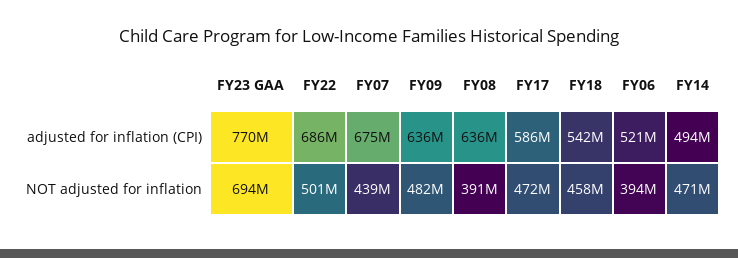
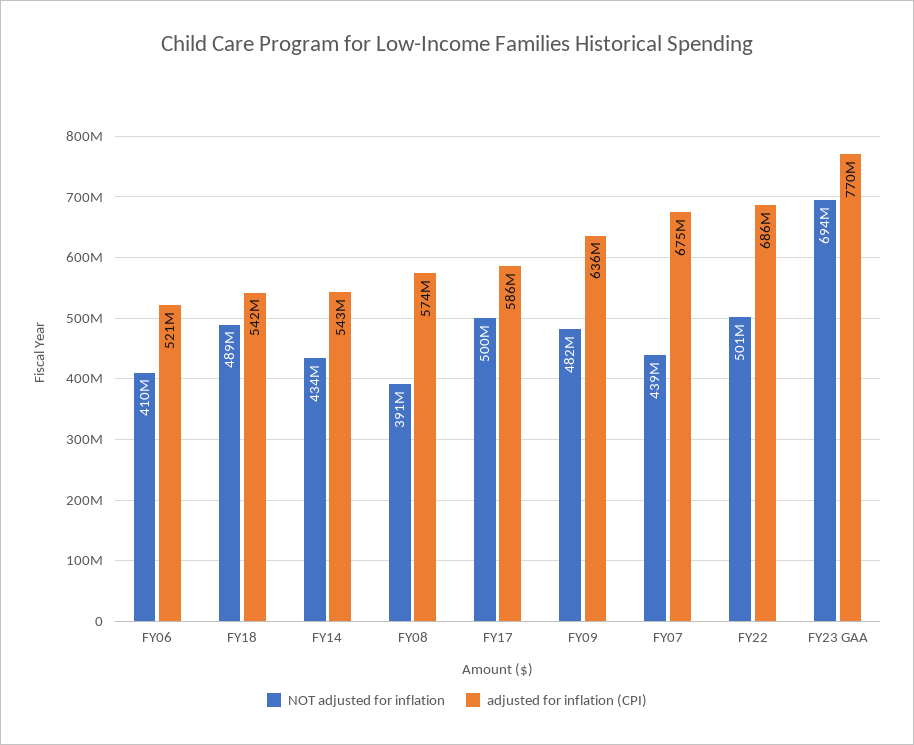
  {
    "adjusted for inflation (CPI)": {
      "FY23 GAA": 770000000,
      "FY22": 686000000,
      "FY07": 675000000,
      "FY09": 636000000,
-     "FY08": 636000000,
+     "FY08": 574000000,
      "FY17": 586000000,
      "FY18": 542000000,
      "FY06": 521000000,
-     "FY14": 494000000
+     "FY14": 543000000
    },
    "NOT adjusted for inflation": {
      "FY23 GAA": 694000000,
      "FY22": 501000000,
      "FY07": 439000000,
      "FY09": 482000000,
      "FY08": 391000000,
-     "FY17": 472000000,
+     "FY17": 500000000,
-     "FY18": 458000000,
+     "FY18": 489000000,
-     "FY06": 394000000,
+     "FY06": 410000000,
-     "FY14": 471000000
+     "FY14": 434000000
    }
  }

